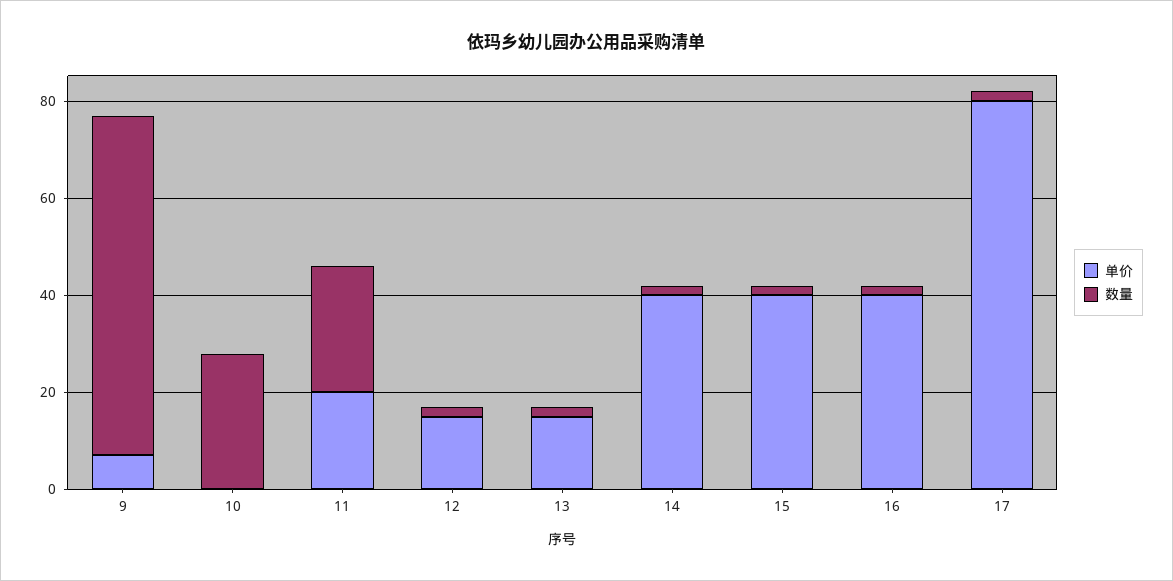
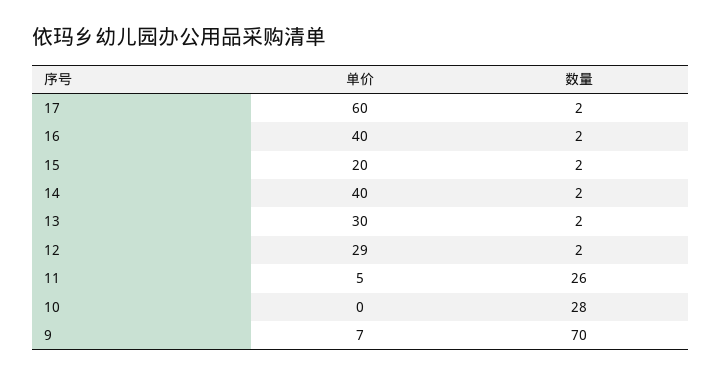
  {
    "单价": {
      "9": 7,
      "10": 0,
-     "11": 20,
+     "11": 5,
-     "12": 15,
+     "12": 29,
-     "13": 15,
+     "13": 30,
      "14": 40,
-     "15": 40,
+     "15": 20,
      "16": 40,
-     "17": 80
+     "17": 60
    },
    "数量": {
      "9": 70,
      "10": 28,
      "11": 26,
      "12": 2,
      "13": 2,
      "14": 2,
      "15": 2,
      "16": 2,
      "17": 2
    }
  }

